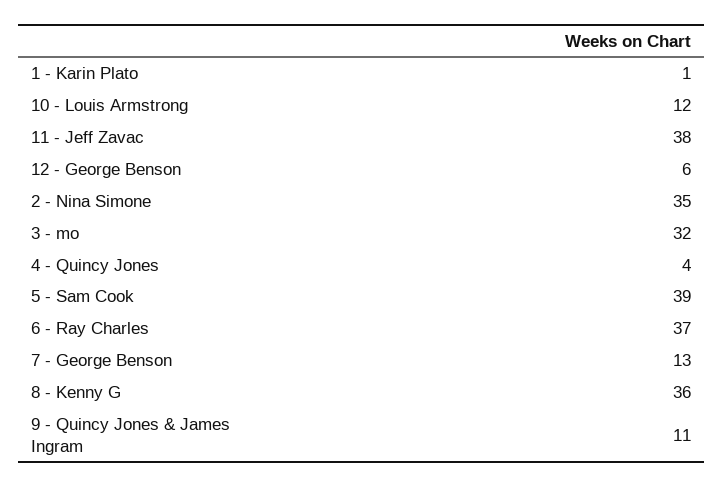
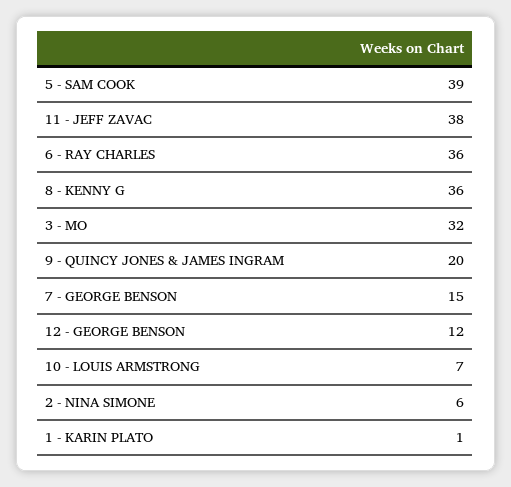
  {
    "1 - Karin Plato": 1,
-   "10 - Louis Armstrong": 12,
+   "10 - Louis Armstrong": 7,
    "11 - Jeff Zavac": 38,
-   "12 - George Benson": 6,
+   "12 - George Benson": 12,
-   "2 - Nina Simone": 35,
+   "2 - Nina Simone": 6,
    "3 - mo": 32,
-   "4 - Quincy Jones": 4,
    "5 - Sam Cook": 39,
-   "6 - Ray Charles": 37,
+   "6 - Ray Charles": 36,
-   "7 - George Benson": 13,
+   "7 - George Benson": 15,
    "8 - Kenny G": 36,
-   "9 - Quincy Jones & James Ingram": 11
+   "9 - Quincy Jones & James Ingram": 20
  }

